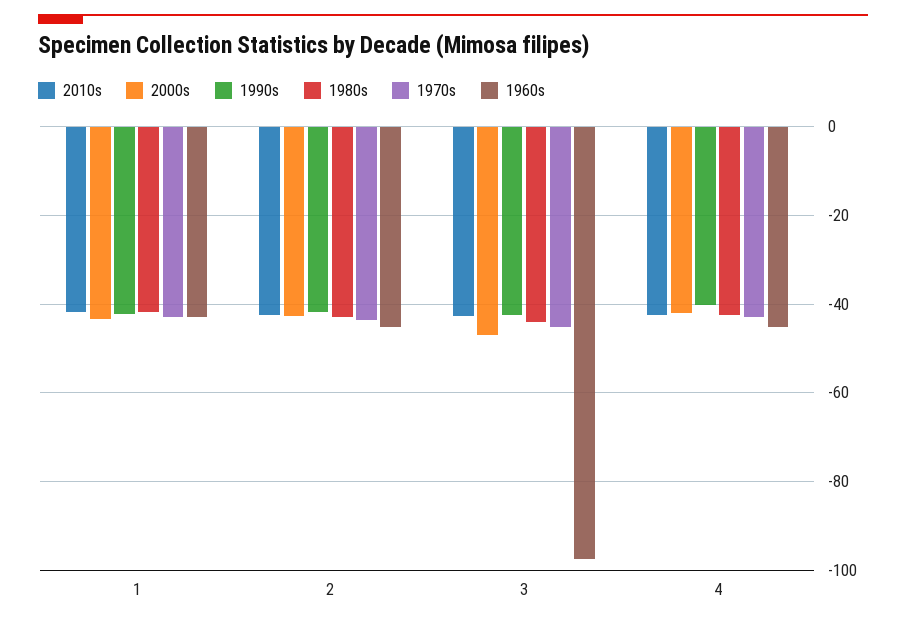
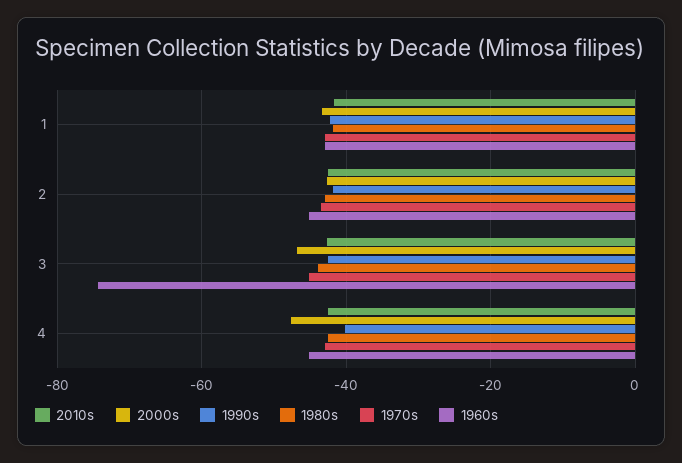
  {
    "2010s": {
      "1": -42,
      "2": -42,
      "3": -42,
      "4": -42
    },
    "2000s": {
      "1": -44,
      "2": -42,
      "3": -46,
-     "4": -42
+     "4": -48
    },
    "1990s": {
      "1": -42,
      "2": -42,
      "3": -42,
      "4": -40
    },
    "1980s": {
      "1": -42,
      "2": -42,
      "3": -44,
      "4": -42
    },
    "1970s": {
      "1": -42,
      "2": -44,
      "3": -46,
      "4": -42
    },
    "1960s": {
      "1": -42,
      "2": -46,
-     "3": -98,
+     "3": -74,
      "4": -46
    }
  }

